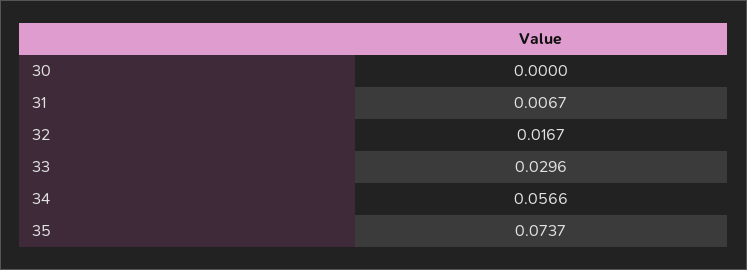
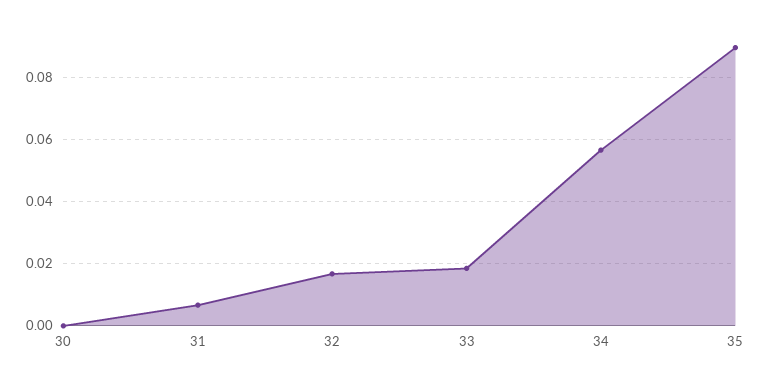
  {
    "30": 0,
    "31": 0.0067,
    "32": 0.0167,
-   "33": 0.0296,
+   "33": 0.018,
    "34": 0.0566,
-   "35": 0.0737
+   "35": 0.09
  }

